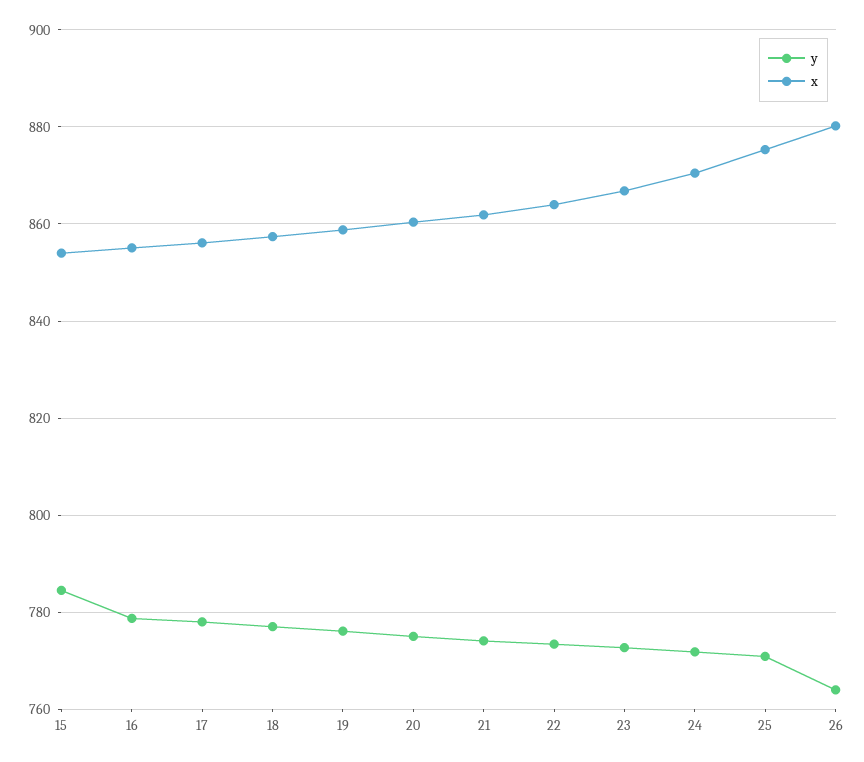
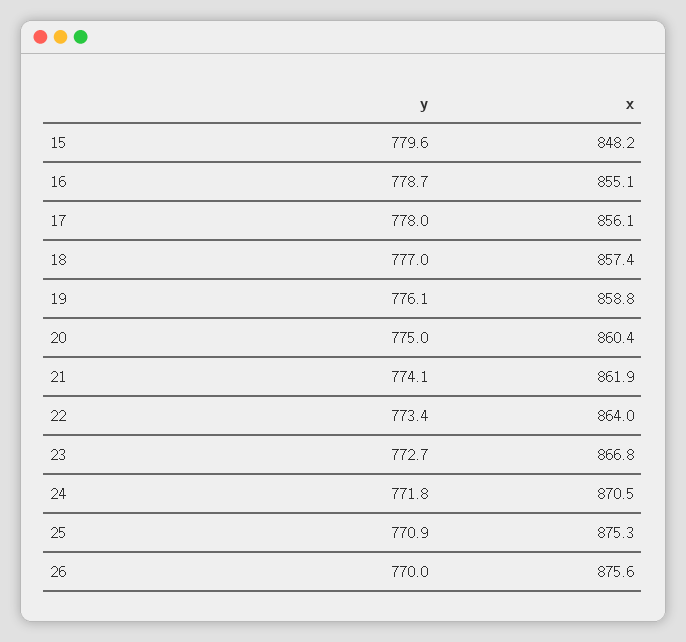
  {
    "y": {
-     "15": 784,
+     "15": 779.6,
      "16": 778.7,
      "17": 778,
      "18": 777,
      "19": 776.1,
      "20": 775,
      "21": 774.1,
      "22": 773.4,
      "23": 772.7,
      "24": 771.8,
      "25": 770.9,
-     "26": 764
+     "26": 770
    },
    "x": {
-     "15": 854,
+     "15": 848.2,
      "16": 855.1,
      "17": 856.1,
      "18": 857.4,
      "19": 858.8,
      "20": 860.4,
      "21": 861.9,
      "22": 864,
      "23": 866.8,
      "24": 870.5,
      "25": 875.3,
-     "26": 880
+     "26": 875.6
    }
  }

